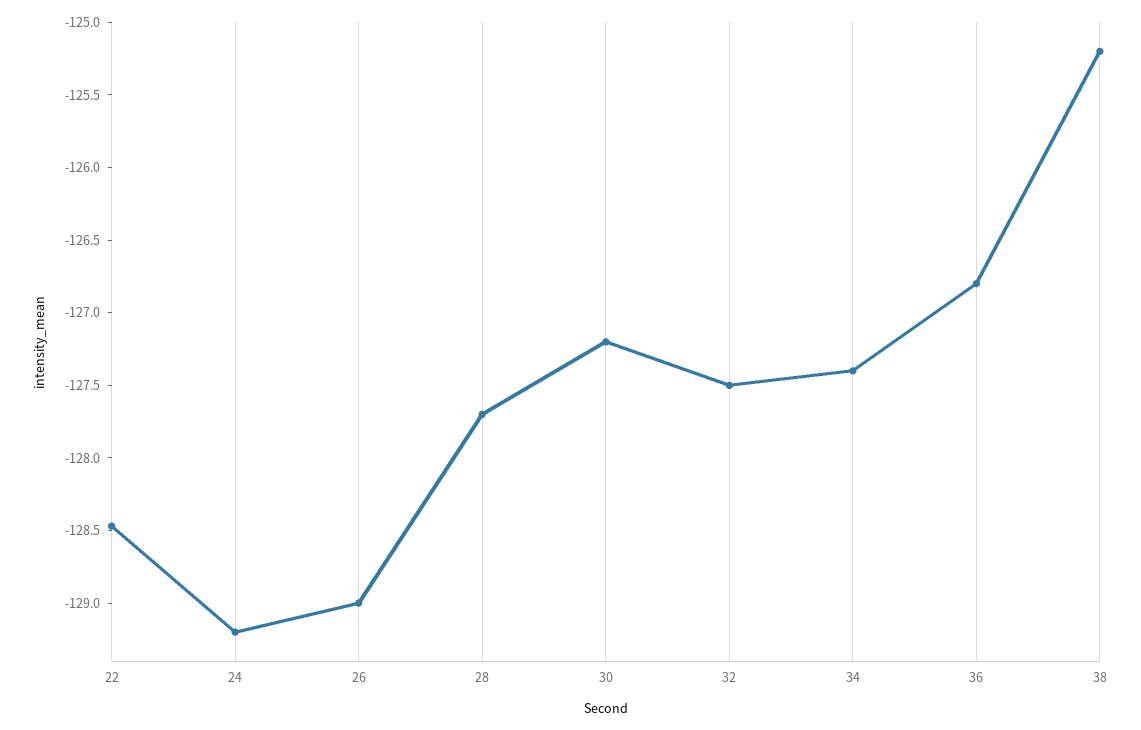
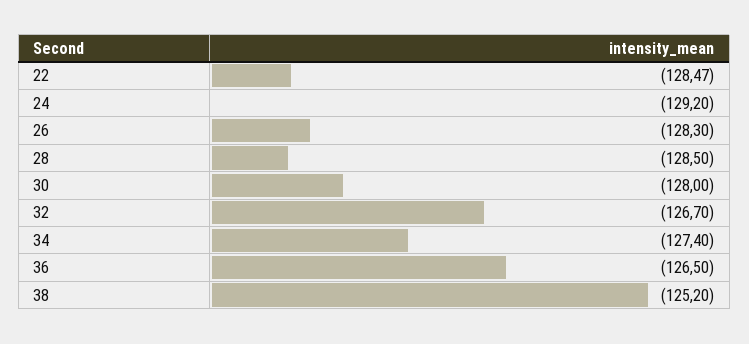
  {
    "22": -128.47,
    "24": -129.2,
-   "26": -129,
+   "26": -128.3,
-   "28": -127.7,
+   "28": -128.5,
-   "30": -127.2,
+   "30": -128,
-   "32": -127.5,
+   "32": -126.7,
    "34": -127.4,
-   "36": -126.8,
+   "36": -126.5,
    "38": -125.2
  }

